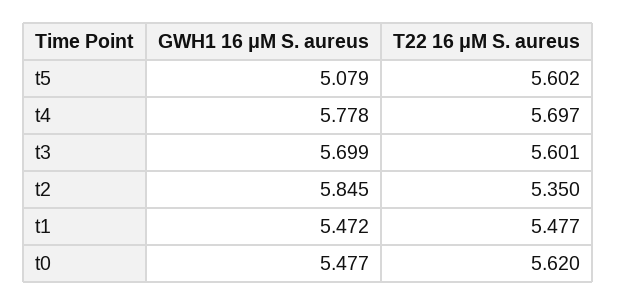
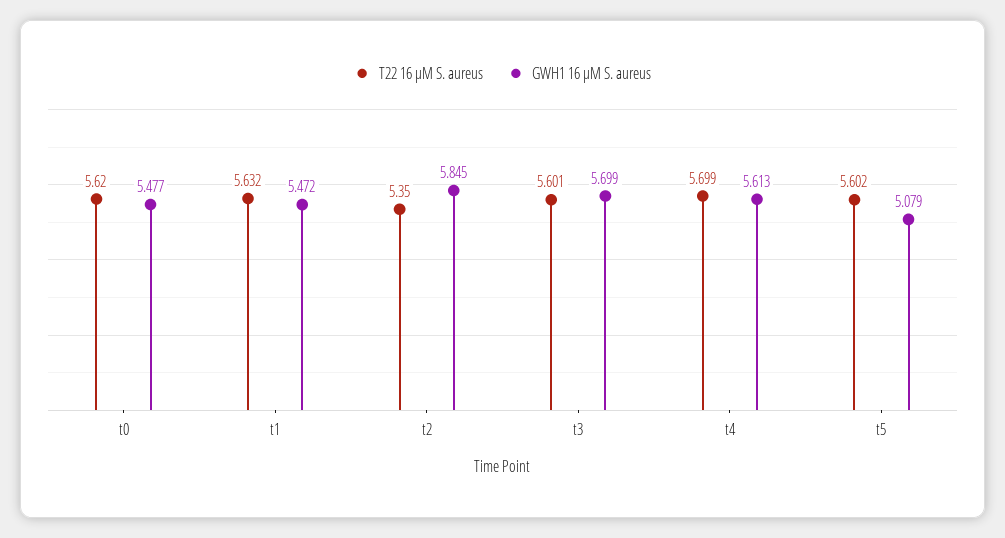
  {
    "GWH1 16 μM S. aureus": {
      "t5": 5.079,
-     "t4": 5.778,
+     "t4": 5.613,
      "t3": 5.699,
      "t2": 5.845,
      "t1": 5.472,
      "t0": 5.477
    },
    "T22 16 μM S. aureus": {
      "t5": 5.602,
-     "t4": 5.697,
+     "t4": 5.699,
      "t3": 5.601,
      "t2": 5.35,
-     "t1": 5.477,
+     "t1": 5.632,
      "t0": 5.62
    }
  }

